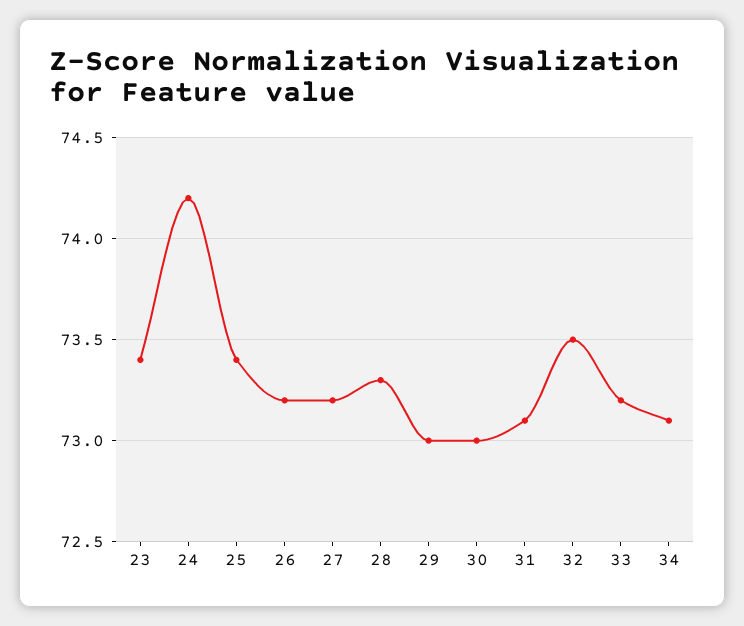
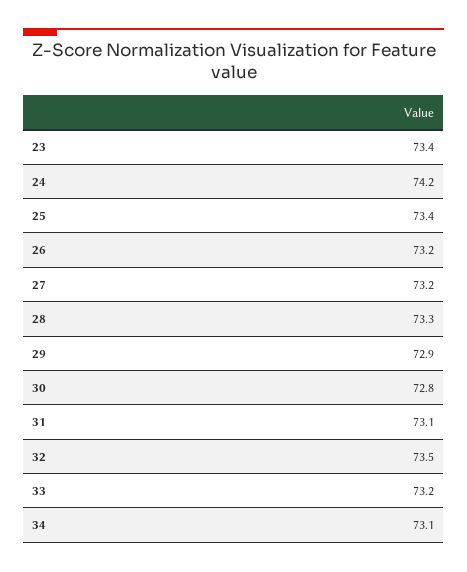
  {
    "23": 73.4,
    "24": 74.2,
    "25": 73.4,
    "26": 73.2,
    "27": 73.2,
    "28": 73.3,
-   "29": 73,
+   "29": 72.9,
-   "30": 73,
+   "30": 72.8,
    "31": 73.1,
    "32": 73.5,
    "33": 73.2,
    "34": 73.1
  }

